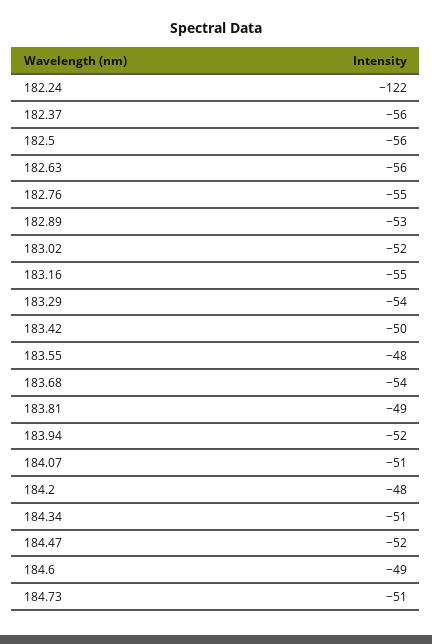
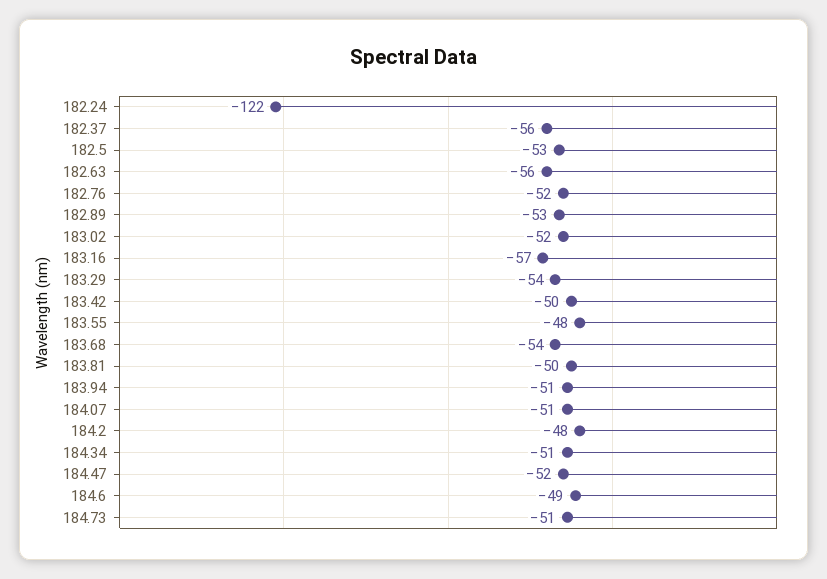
  {
    "182.24": -122,
    "182.37": -56,
-   "182.5": -56,
+   "182.5": -53,
    "182.63": -56,
-   "182.76": -55,
+   "182.76": -52,
    "182.89": -53,
    "183.02": -52,
-   "183.16": -55,
+   "183.16": -57,
    "183.29": -54,
    "183.42": -50,
    "183.55": -48,
    "183.68": -54,
-   "183.81": -49,
+   "183.81": -50,
-   "183.94": -52,
+   "183.94": -51,
    "184.07": -51,
    "184.2": -48,
    "184.34": -51,
    "184.47": -52,
    "184.6": -49,
    "184.73": -51
  }

